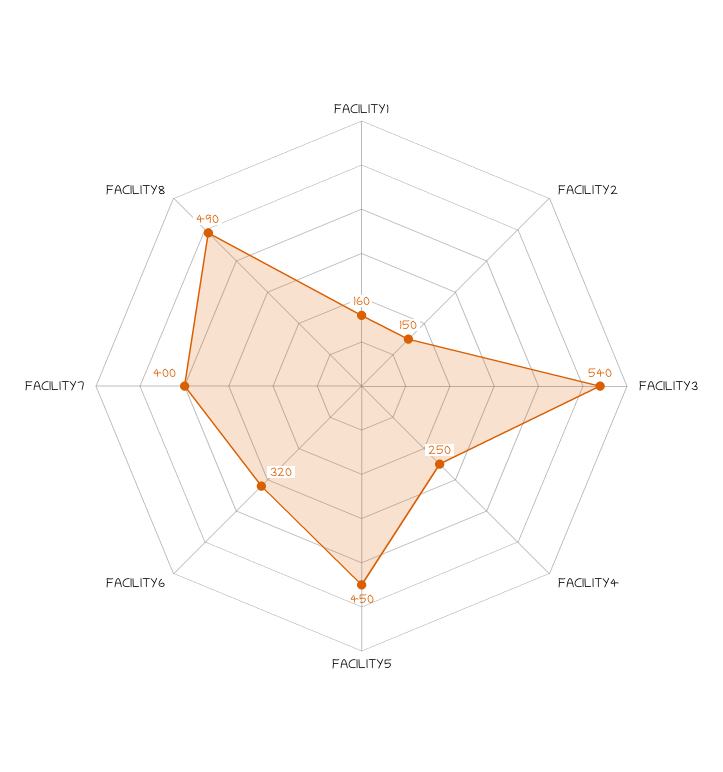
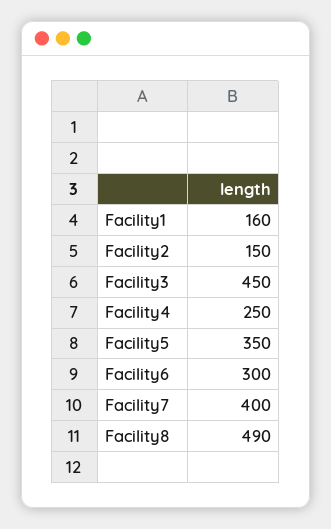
  {
    "FACILITY1": 160,
    "FACILITY2": 150,
-   "FACILITY3": 540,
+   "FACILITY3": 450,
    "FACILITY4": 250,
-   "FACILITY5": 450,
+   "FACILITY5": 350,
-   "FACILITY6": 320,
+   "FACILITY6": 300,
    "FACILITY7": 400,
    "FACILITY8": 490
  }

